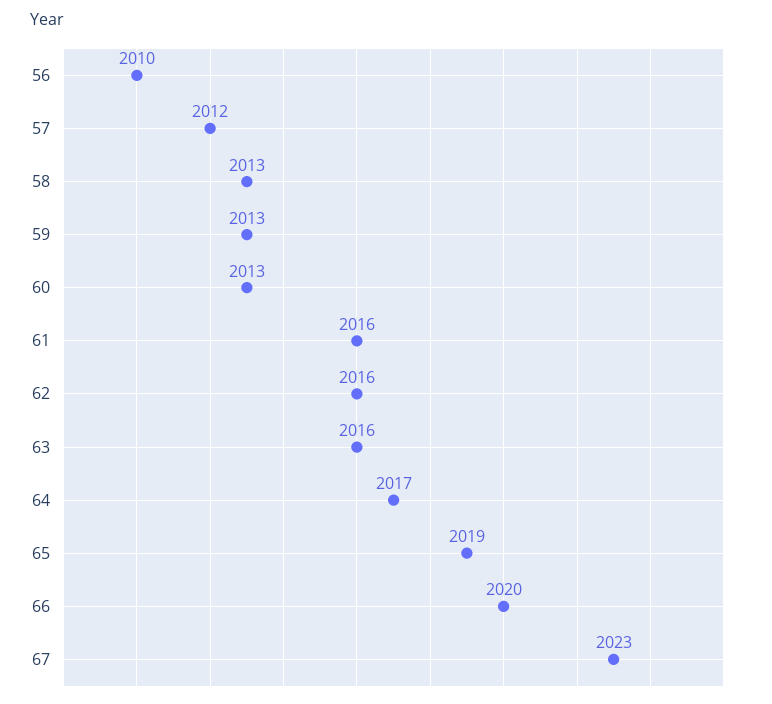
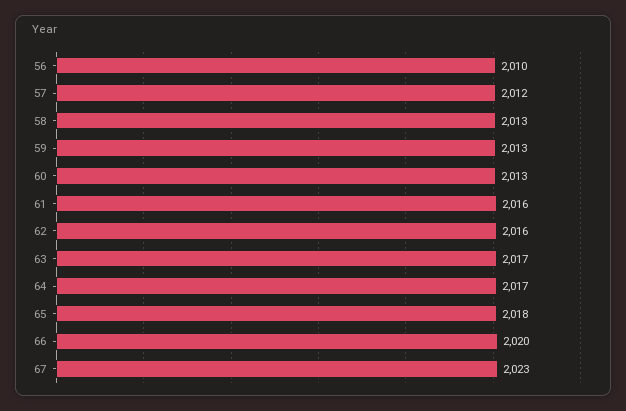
  {
    "56": 2010,
    "57": 2012,
    "58": 2013,
    "59": 2013,
    "60": 2013,
    "61": 2016,
    "62": 2016,
-   "63": 2016,
+   "63": 2017,
    "64": 2017,
-   "65": 2019,
+   "65": 2018,
    "66": 2020,
    "67": 2023
  }

